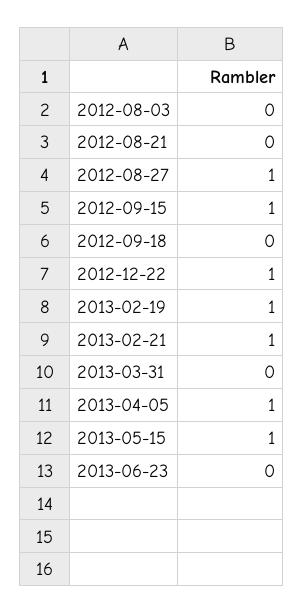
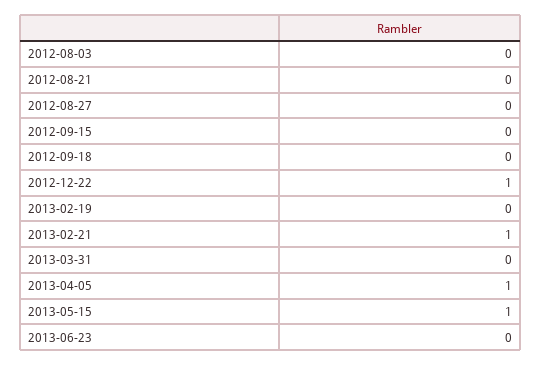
  {
    "2012-08-03": 0,
    "2012-08-21": 0,
-   "2012-08-27": 1,
+   "2012-08-27": 0,
-   "2012-09-15": 1,
+   "2012-09-15": 0,
    "2012-09-18": 0,
    "2012-12-22": 1,
-   "2013-02-19": 1,
+   "2013-02-19": 0,
    "2013-02-21": 1,
    "2013-03-31": 0,
    "2013-04-05": 1,
    "2013-05-15": 1,
    "2013-06-23": 0
  }

